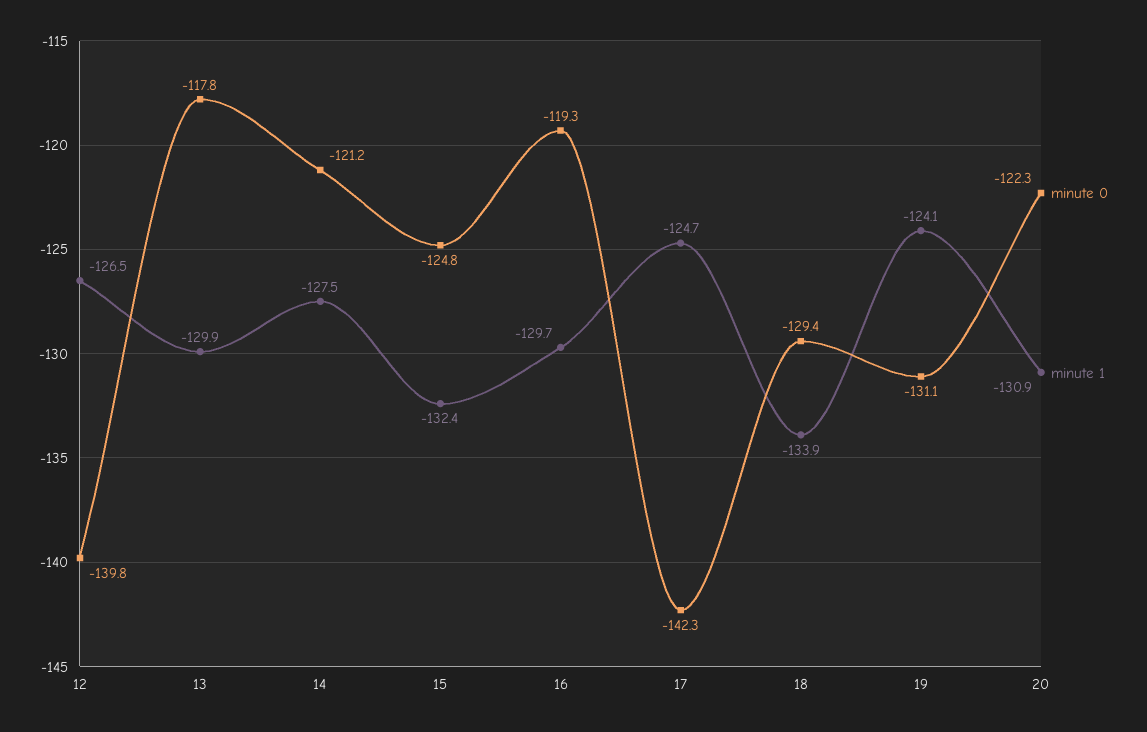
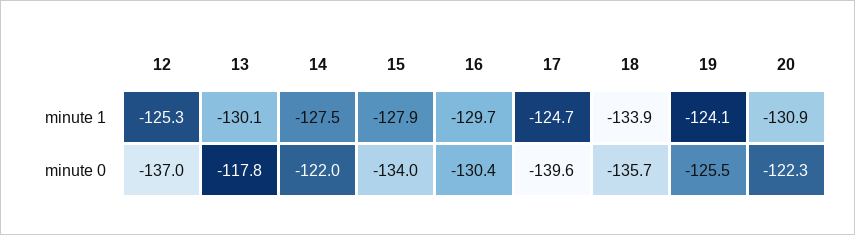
  {
    "minute 0": {
-     "12": -139.8,
+     "12": -137,
      "13": -117.8,
-     "14": -121.2,
+     "14": -122,
-     "15": -124.8,
+     "15": -134,
-     "16": -119.3,
+     "16": -130.4,
-     "17": -142.3,
+     "17": -139.6,
-     "18": -129.4,
+     "18": -135.7,
-     "19": -131.1,
+     "19": -125.5,
      "20": -122.3
    },
    "minute 1": {
-     "12": -126.5,
+     "12": -125.3,
-     "13": -129.9,
+     "13": -130.1,
      "14": -127.5,
-     "15": -132.4,
+     "15": -127.9,
      "16": -129.7,
      "17": -124.7,
      "18": -133.9,
      "19": -124.1,
      "20": -130.9
    }
  }

